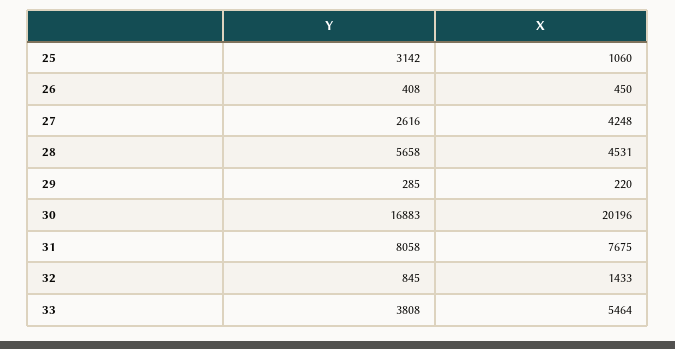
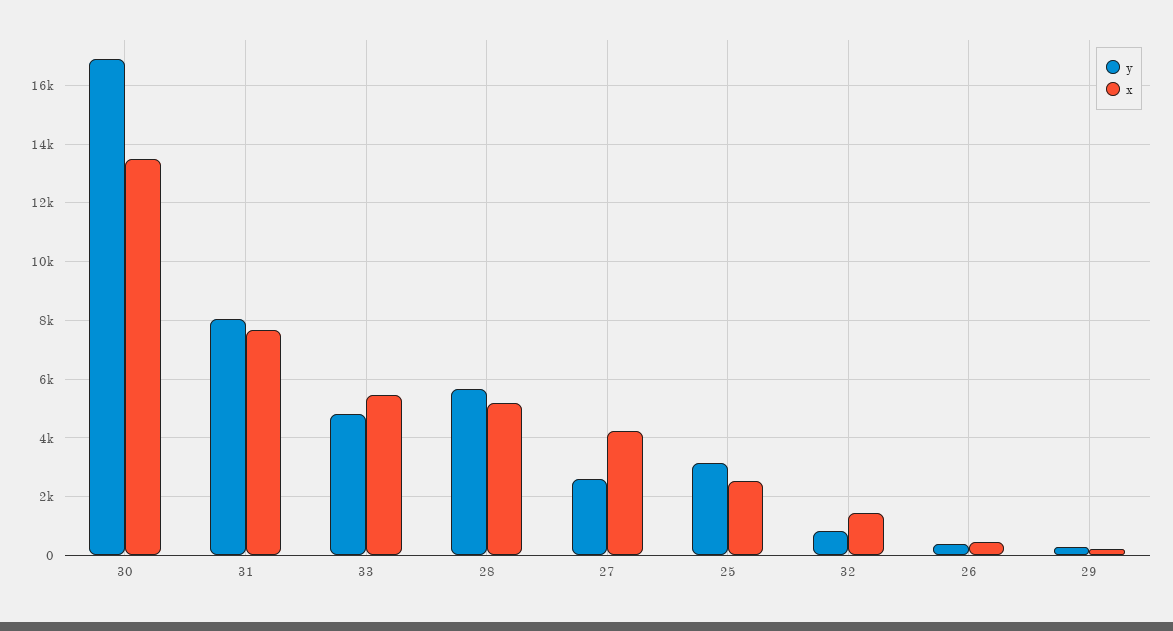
  {
    "Y": {
      "25": 3142,
      "26": 408,
      "27": 2616,
      "28": 5658,
      "29": 285,
      "30": 16883,
      "31": 8058,
      "32": 845,
-     "33": 3808
+     "33": 4750
    },
    "X": {
-     "25": 1060,
+     "25": 2500,
      "26": 450,
      "27": 4248,
-     "28": 4531,
+     "28": 5250,
      "29": 220,
-     "30": 20196,
+     "30": 13500,
      "31": 7675,
      "32": 1433,
      "33": 5464
    }
  }

